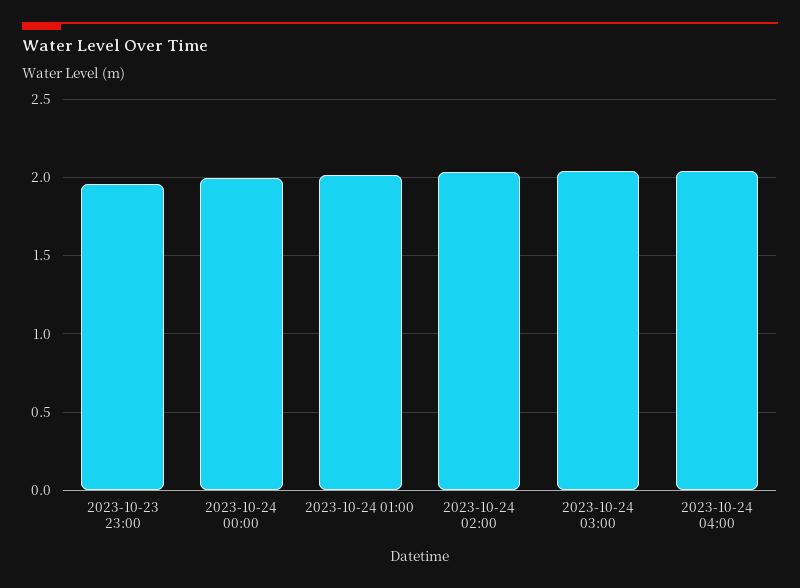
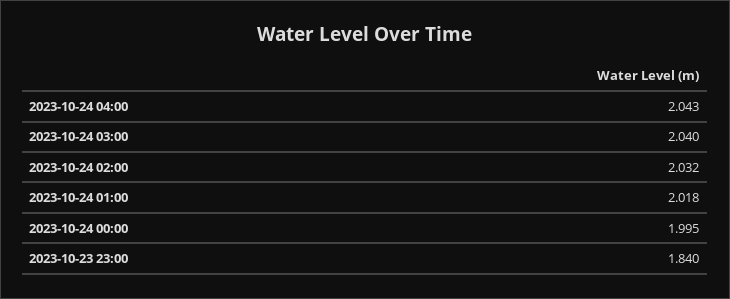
  {
-   "2023-10-23 23:00": 1.95,
+   "2023-10-23 23:00": 1.84,
    "2023-10-24 00:00": 1.995,
    "2023-10-24 01:00": 2.018,
    "2023-10-24 02:00": 2.032,
    "2023-10-24 03:00": 2.04,
    "2023-10-24 04:00": 2.043
  }

